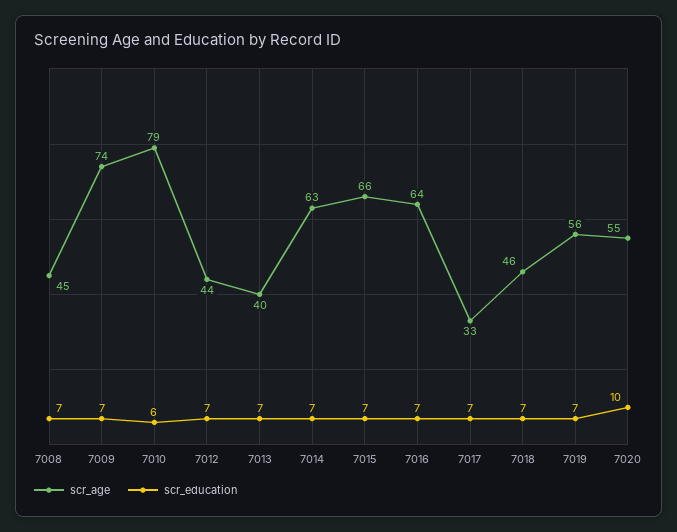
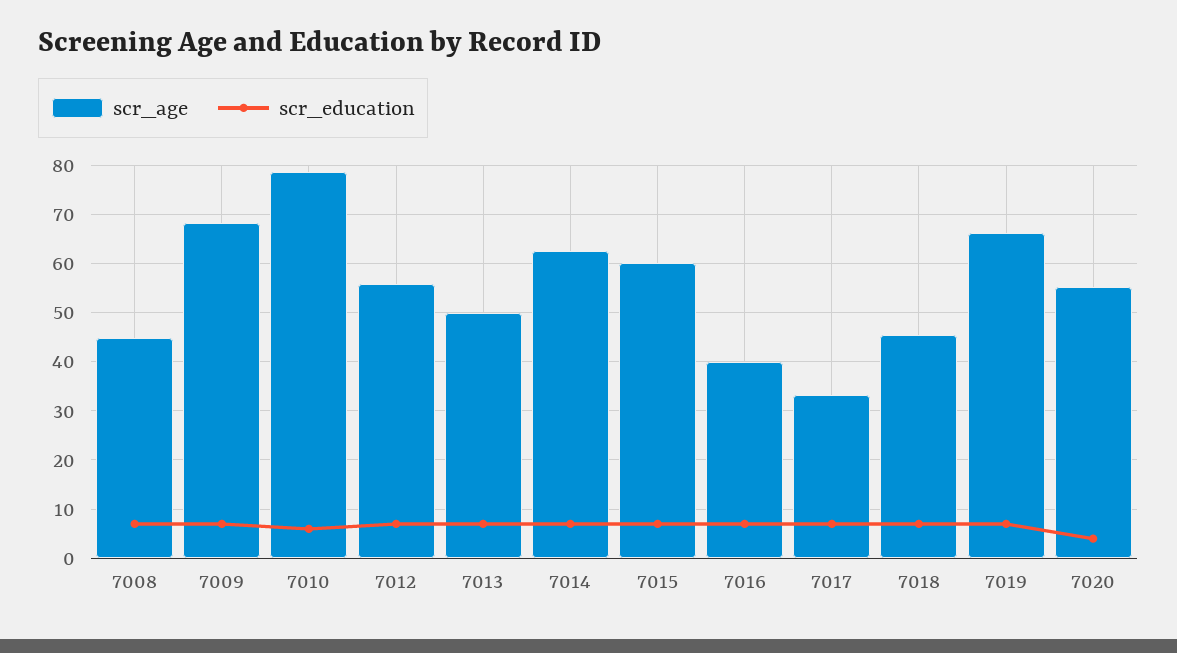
  {
    "scr_age": {
      "7008": 45,
-     "7009": 74,
+     "7009": 68,
      "7010": 79,
-     "7012": 44,
+     "7012": 56,
-     "7013": 40,
+     "7013": 50,
      "7014": 63,
-     "7015": 66,
+     "7015": 60,
-     "7016": 64,
+     "7016": 40,
      "7017": 33,
      "7018": 46,
-     "7019": 56,
+     "7019": 66,
      "7020": 55
    },
    "scr_education": {
      "7008": 7,
      "7009": 7,
      "7010": 6,
      "7012": 7,
      "7013": 7,
      "7014": 7,
      "7015": 7,
      "7016": 7,
      "7017": 7,
      "7018": 7,
      "7019": 7,
-     "7020": 10
+     "7020": 4
    }
  }

